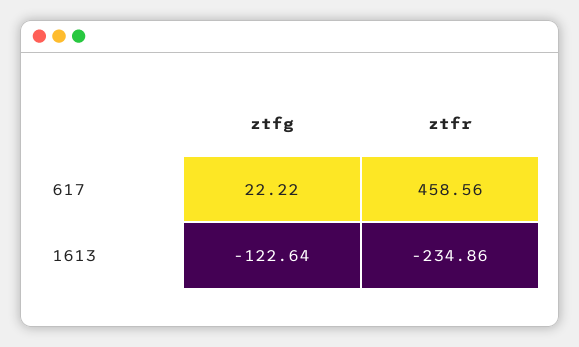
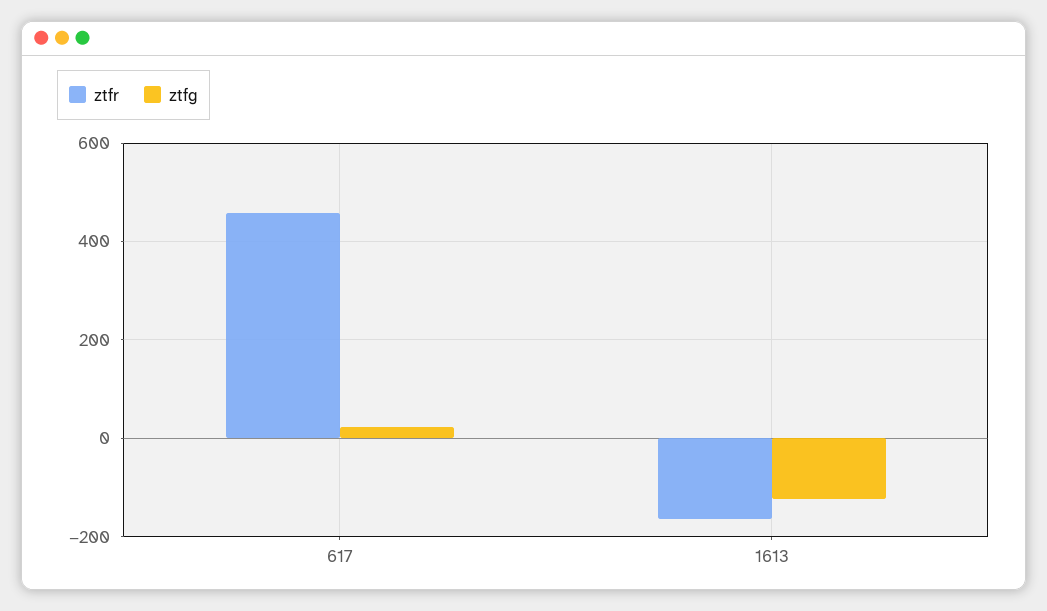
  {
    "ztfg": {
      "617": 22.22,
      "1613": -122.64
    },
    "ztfr": {
      "617": 458.56,
-     "1613": -234.86
+     "1613": -160
    }
  }

